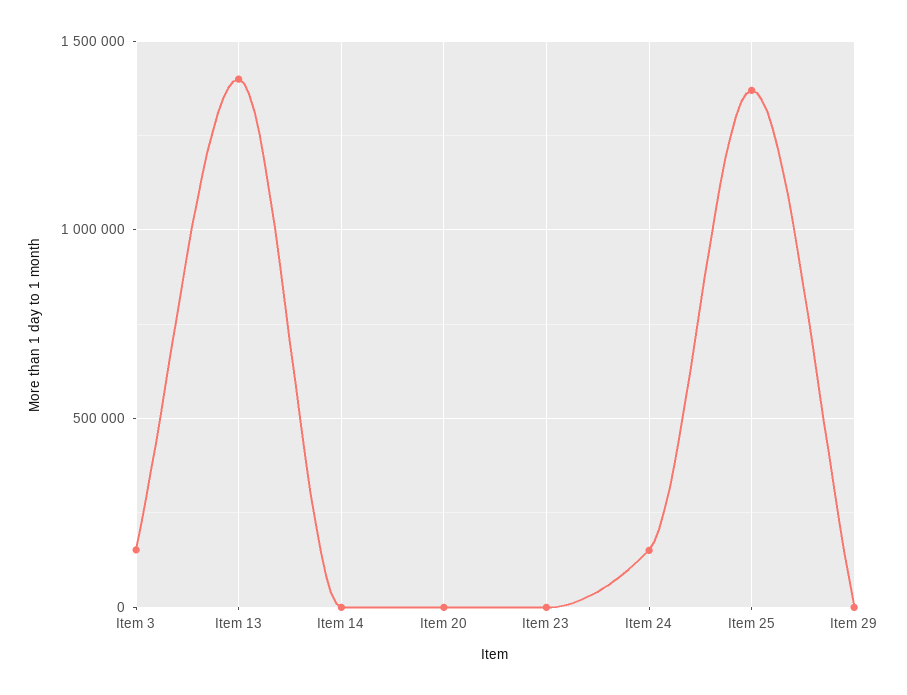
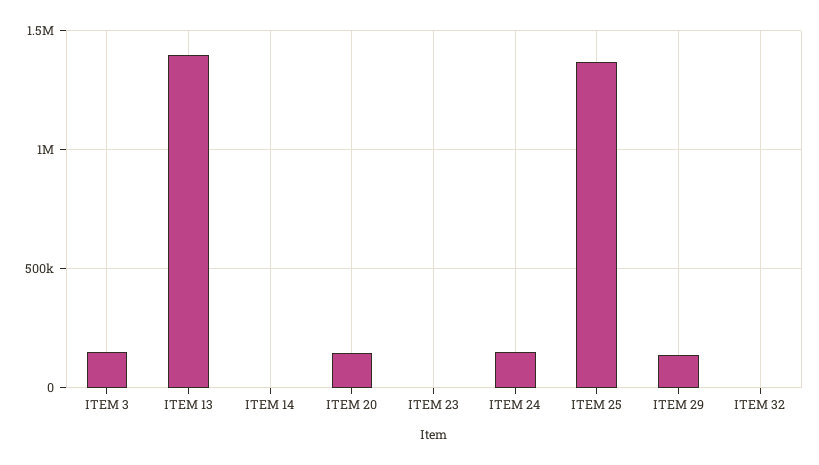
  {
    "Item 3": 150000,
    "Item 13": 1400000,
    "Item 14": 0,
-   "Item 20": 0,
+   "Item 20": 150000,
    "Item 23": 0,
    "Item 24": 150000,
    "Item 25": 1350000,
-   "Item 29": 0
+   "Item 29": 150000,
+   "ITEM 32": 0
  }

